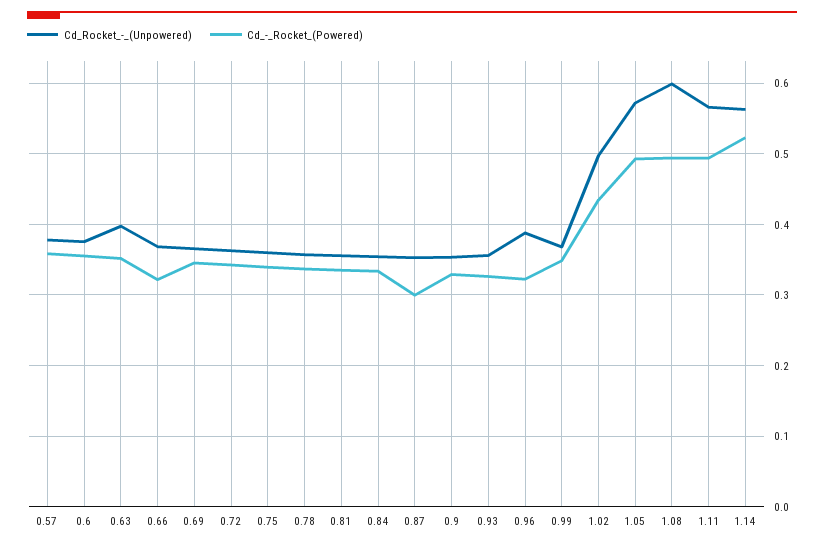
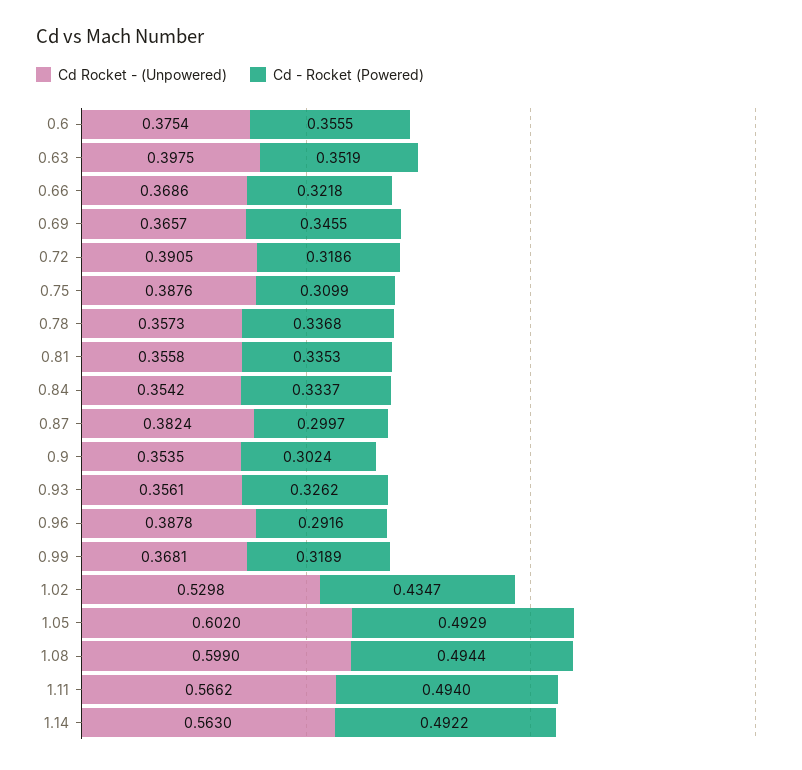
  {
    "Cd_Rocket_-_(Unpowered)": {
-     "0.57": 0.38,
      "0.6": 0.3754,
      "0.63": 0.3975,
      "0.66": 0.3686,
      "0.69": 0.3657,
-     "0.72": 0.36,
+     "0.72": 0.3905,
-     "0.75": 0.36,
+     "0.75": 0.3876,
      "0.78": 0.3573,
      "0.81": 0.3558,
      "0.84": 0.3542,
-     "0.87": 0.35,
+     "0.87": 0.3824,
      "0.9": 0.3535,
      "0.93": 0.3561,
      "0.96": 0.3878,
      "0.99": 0.3681,
-     "1.02": 0.5,
+     "1.02": 0.5298,
-     "1.05": 0.57,
+     "1.05": 0.602,
      "1.08": 0.599,
      "1.11": 0.5662,
      "1.14": 0.563
    },
    "Cd_-_Rocket_(Powered)": {
-     "0.57": 0.36,
      "0.6": 0.3555,
      "0.63": 0.3519,
      "0.66": 0.3218,
      "0.69": 0.3455,
-     "0.72": 0.34,
+     "0.72": 0.3186,
-     "0.75": 0.34,
+     "0.75": 0.3099,
      "0.78": 0.3368,
      "0.81": 0.3353,
      "0.84": 0.3337,
      "0.87": 0.2997,
-     "0.9": 0.33,
+     "0.9": 0.3024,
      "0.93": 0.3262,
-     "0.96": 0.32,
+     "0.96": 0.2916,
-     "0.99": 0.35,
+     "0.99": 0.3189,
      "1.02": 0.4347,
      "1.05": 0.4929,
      "1.08": 0.4944,
      "1.11": 0.494,
-     "1.14": 0.52
+     "1.14": 0.4922
    }
  }

